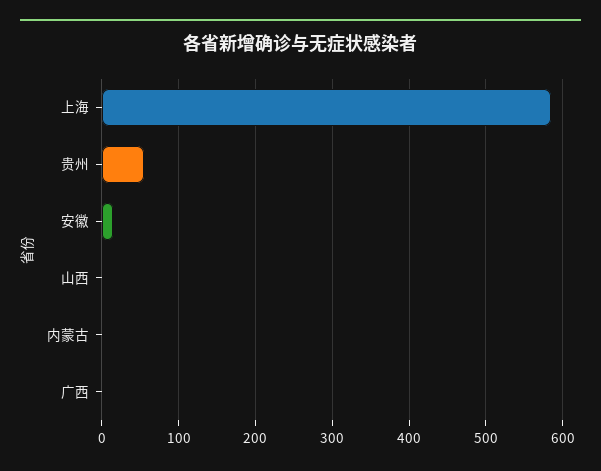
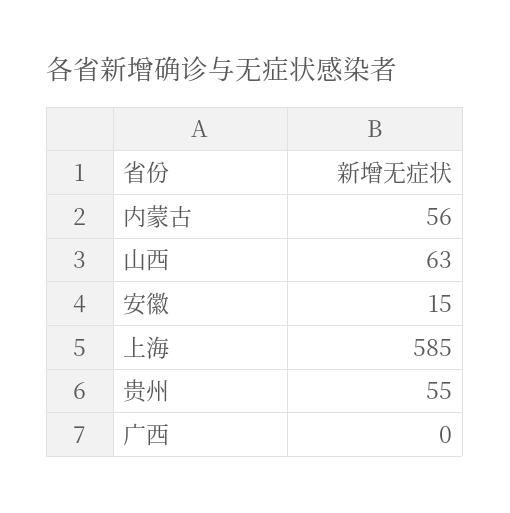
  {
    "上海": 585,
    "贵州": 55,
    "安徽": 15,
-   "山西": 0,
+   "山西": 63,
-   "内蒙古": 0,
+   "内蒙古": 56,
    "广西": 0
  }

